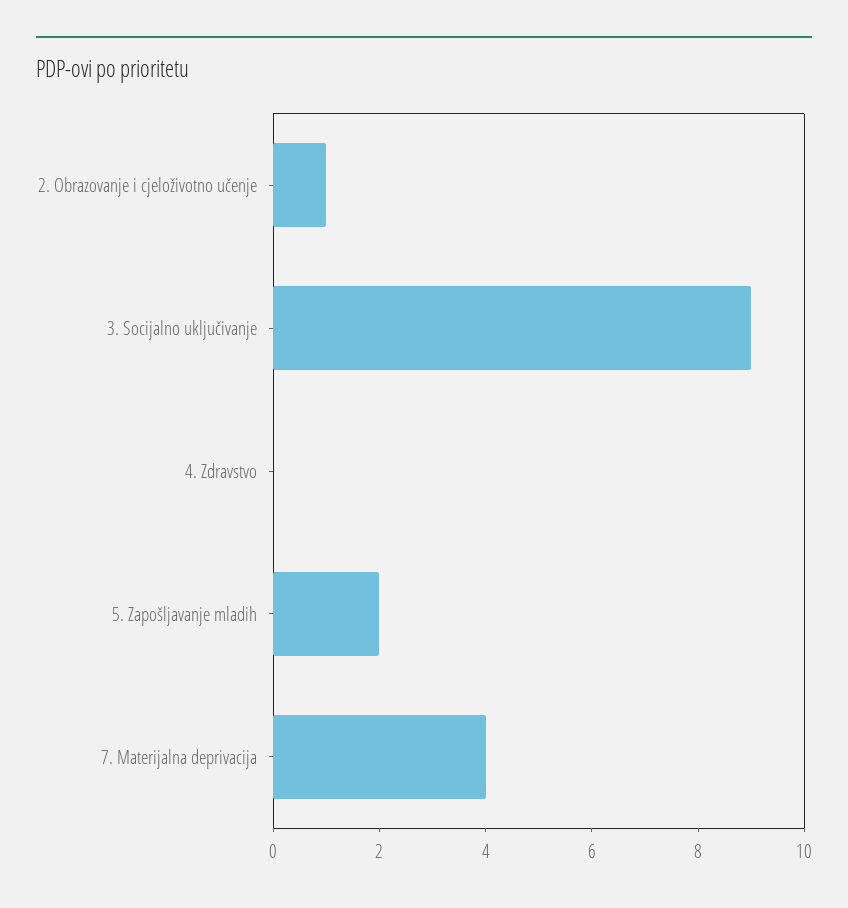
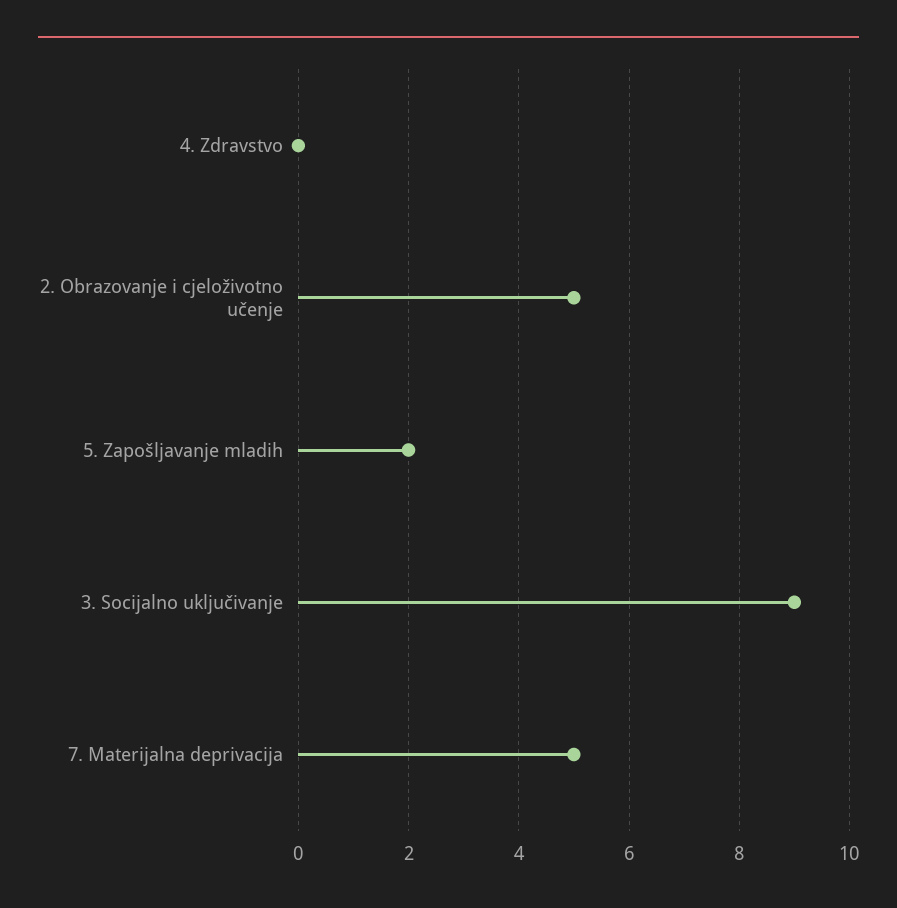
  {
-   "2. Obrazovanje i cjeloživotno učenje": 1,
+   "2. Obrazovanje i cjeloživotno učenje": 5,
    "3. Socijalno uključivanje": 9,
    "4. Zdravstvo": 0,
    "5. Zapošljavanje mladih": 2,
-   "7. Materijalna deprivacija": 4
+   "7. Materijalna deprivacija": 5
  }

